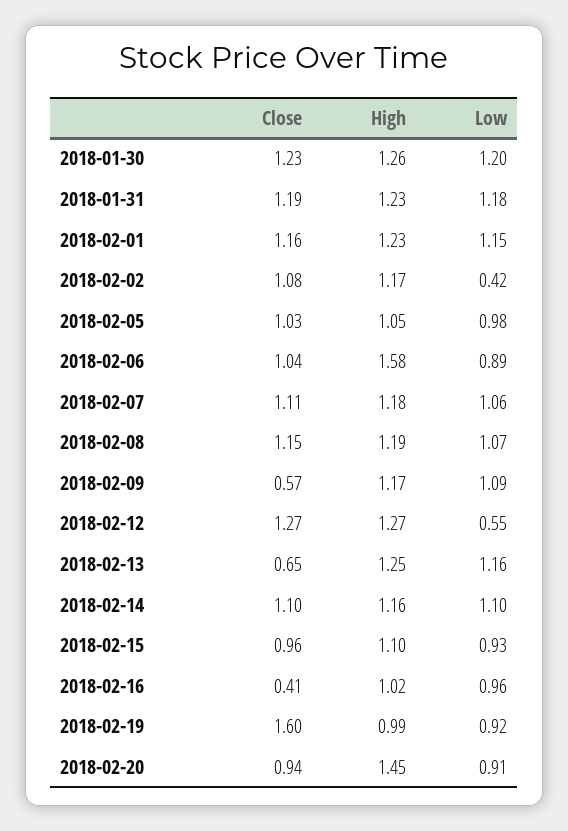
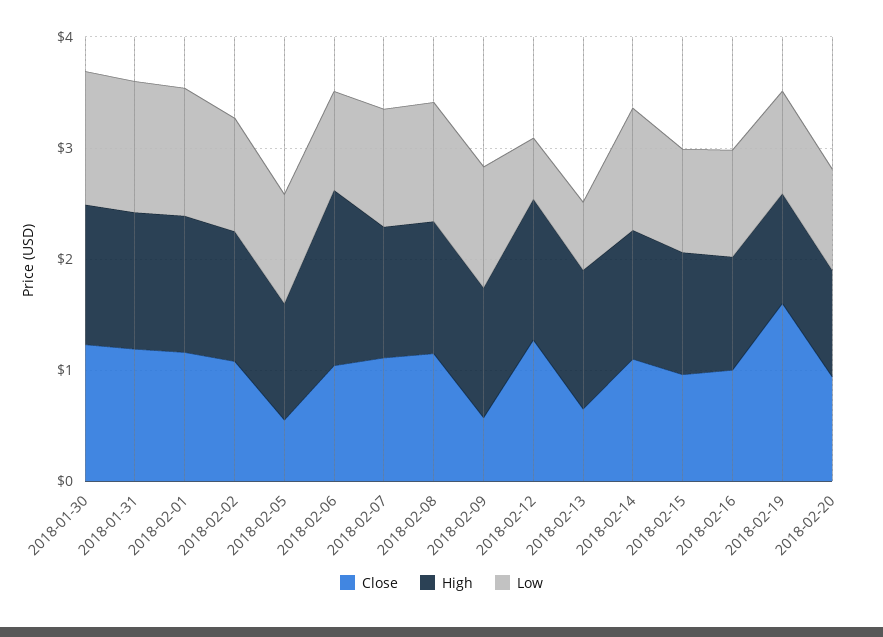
  {
    "Close": {
      "2018-01-30": 1.23,
      "2018-01-31": 1.19,
      "2018-02-01": 1.16,
      "2018-02-02": 1.08,
-     "2018-02-05": 1.03,
+     "2018-02-05": 0.6,
      "2018-02-06": 1.04,
      "2018-02-07": 1.11,
      "2018-02-08": 1.15,
      "2018-02-09": 0.57,
      "2018-02-12": 1.27,
      "2018-02-13": 0.65,
      "2018-02-14": 1.1,
      "2018-02-15": 0.96,
-     "2018-02-16": 0.41,
+     "2018-02-16": 1,
      "2018-02-19": 1.6,
      "2018-02-20": 0.94
    },
    "High": {
      "2018-01-30": 1.26,
      "2018-01-31": 1.23,
      "2018-02-01": 1.23,
      "2018-02-02": 1.17,
      "2018-02-05": 1.05,
      "2018-02-06": 1.58,
      "2018-02-07": 1.18,
      "2018-02-08": 1.19,
      "2018-02-09": 1.17,
      "2018-02-12": 1.27,
      "2018-02-13": 1.25,
      "2018-02-14": 1.16,
      "2018-02-15": 1.1,
      "2018-02-16": 1.02,
      "2018-02-19": 0.99,
-     "2018-02-20": 1.45
+     "2018-02-20": 1
    },
    "Low": {
      "2018-01-30": 1.2,
      "2018-01-31": 1.18,
      "2018-02-01": 1.15,
-     "2018-02-02": 0.42,
+     "2018-02-02": 1,
      "2018-02-05": 0.98,
      "2018-02-06": 0.89,
      "2018-02-07": 1.06,
      "2018-02-08": 1.07,
      "2018-02-09": 1.09,
      "2018-02-12": 0.55,
-     "2018-02-13": 1.16,
+     "2018-02-13": 0.6,
      "2018-02-14": 1.1,
      "2018-02-15": 0.93,
      "2018-02-16": 0.96,
      "2018-02-19": 0.92,
      "2018-02-20": 0.91
    }
  }

